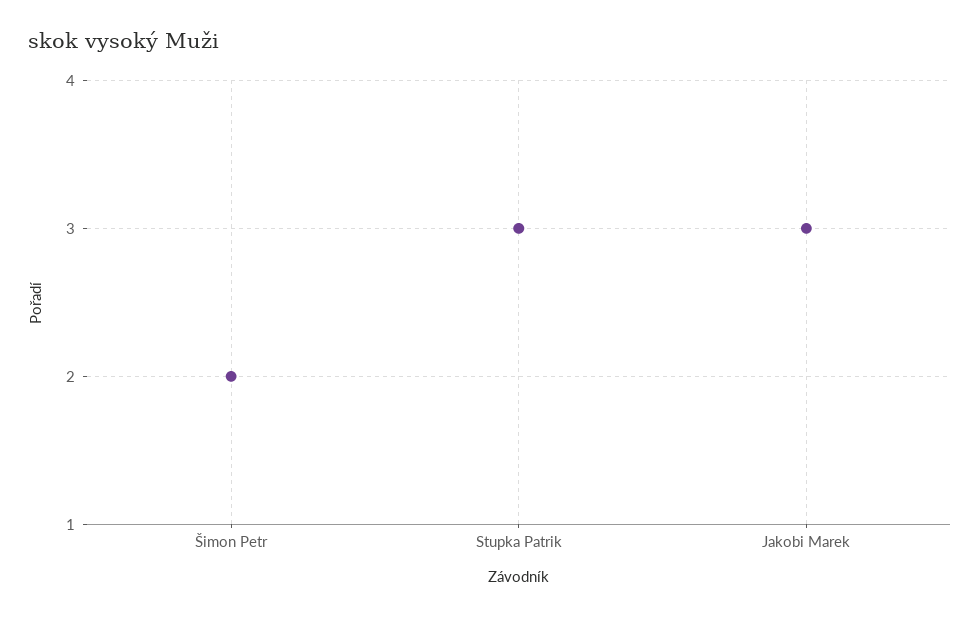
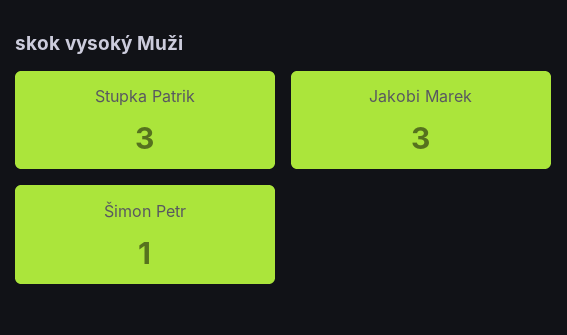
  {
-   "Šimon Petr": 2,
+   "Šimon Petr": 1,
    "Stupka Patrik": 3,
    "Jakobi Marek": 3
  }

